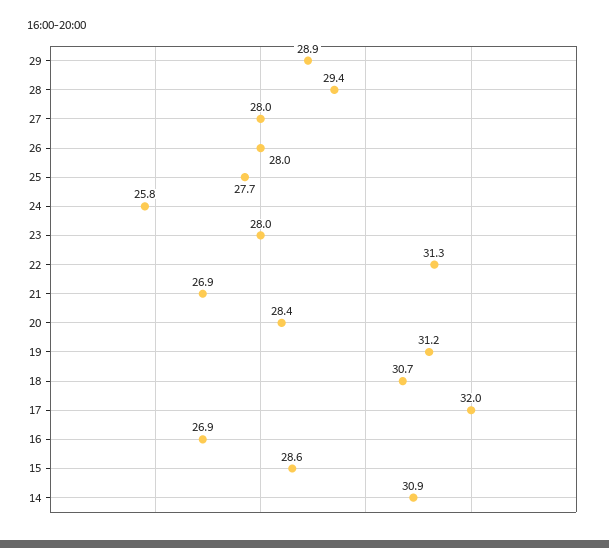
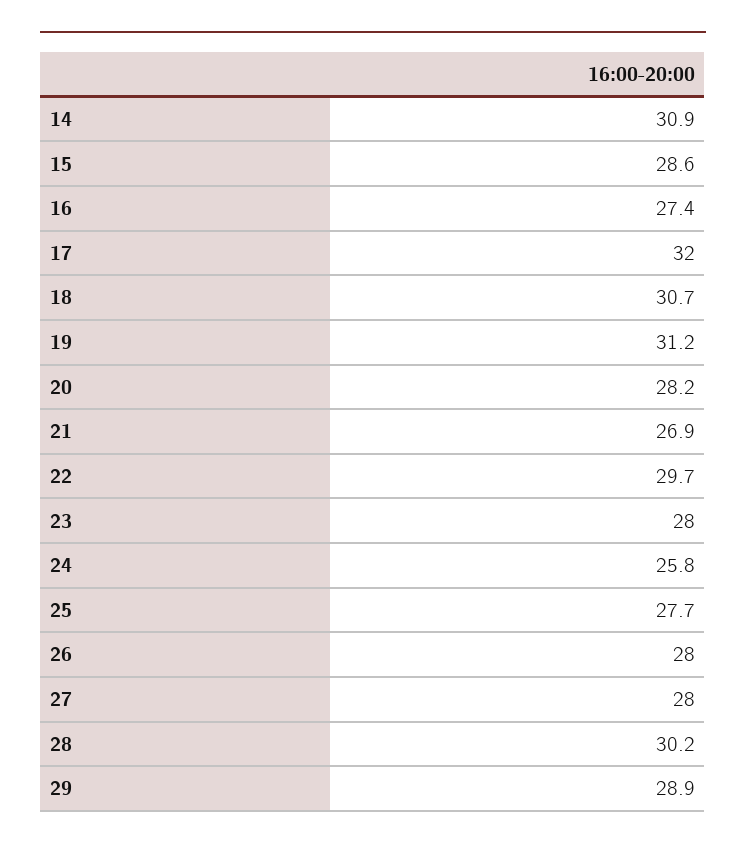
  {
    "29": 28.9,
-   "28": 29.4,
+   "28": 30.2,
    "27": 28,
    "26": 28,
    "25": 27.7,
    "24": 25.8,
    "23": 28,
-   "22": 31.3,
+   "22": 29.7,
    "21": 26.9,
-   "20": 28.4,
+   "20": 28.2,
    "19": 31.2,
    "18": 30.7,
    "17": 32,
-   "16": 26.9,
+   "16": 27.4,
    "15": 28.6,
    "14": 30.9
  }

